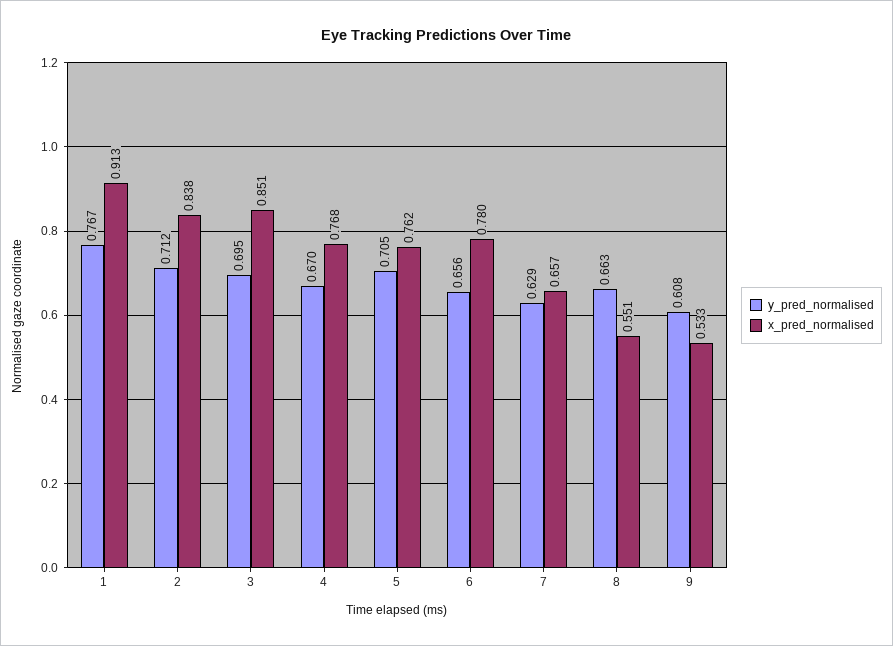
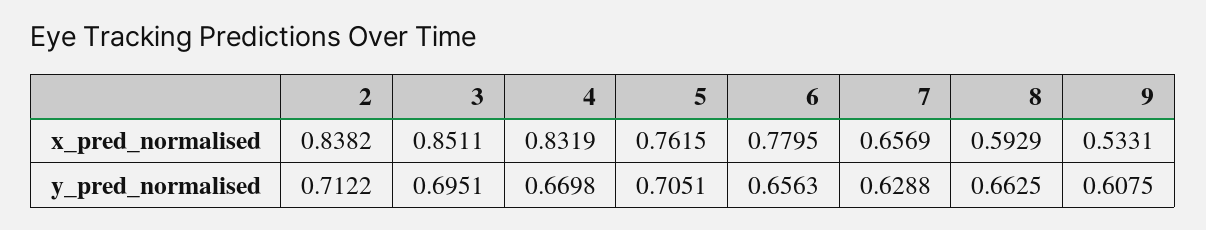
  {
    "y_pred_normalised": {
-     "1": 0.767,
      "2": 0.7122,
      "3": 0.6951,
      "4": 0.6698,
      "5": 0.7051,
      "6": 0.6563,
      "7": 0.6288,
      "8": 0.6625,
      "9": 0.6075
    },
    "x_pred_normalised": {
-     "1": 0.913,
      "2": 0.8382,
      "3": 0.8511,
-     "4": 0.768,
+     "4": 0.8319,
      "5": 0.7615,
      "6": 0.7795,
      "7": 0.6569,
-     "8": 0.551,
+     "8": 0.5929,
      "9": 0.5331
    }
  }

